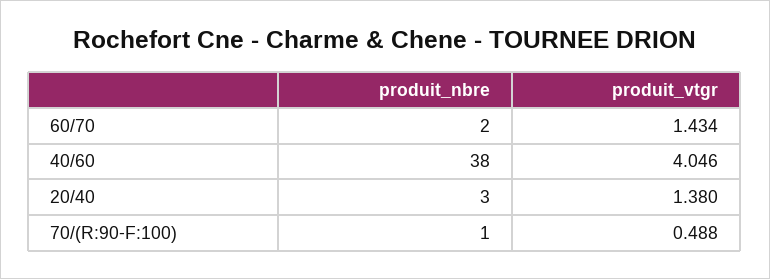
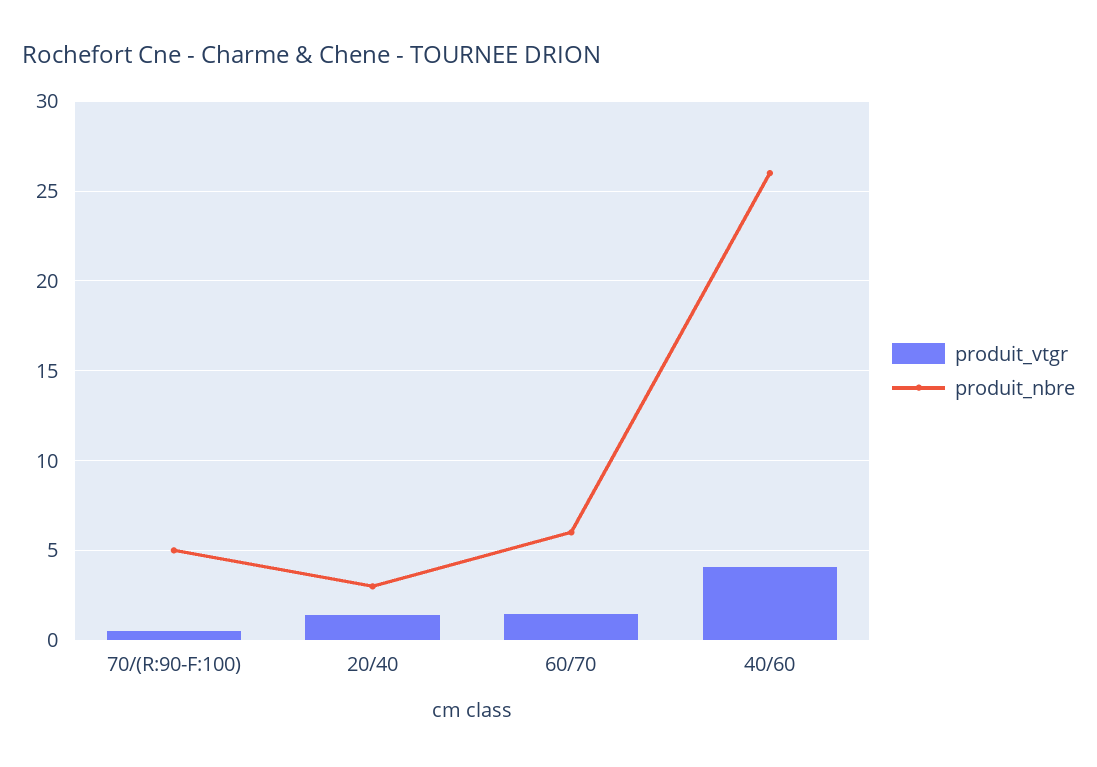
  {
    "produit_nbre": {
-     "60/70": 2,
+     "60/70": 6,
-     "40/60": 38,
+     "40/60": 26,
      "20/40": 3,
-     "70/(R:90-F:100)": 1
+     "70/(R:90-F:100)": 5
    },
    "produit_vtgr": {
      "60/70": 1.434,
      "40/60": 4.046,
      "20/40": 1.38,
      "70/(R:90-F:100)": 0.488
    }
  }

